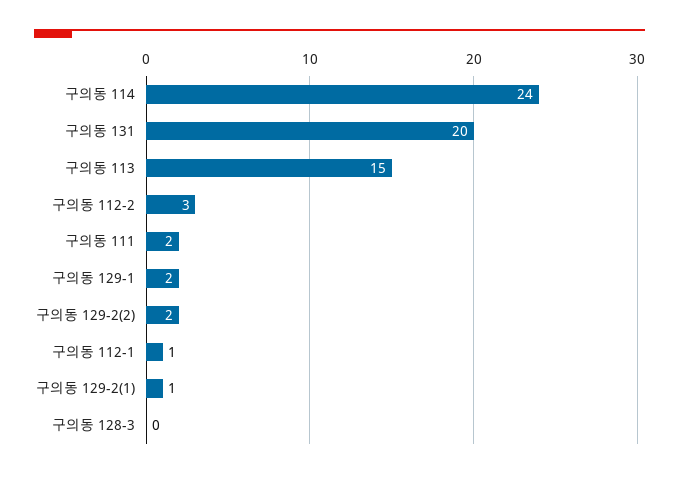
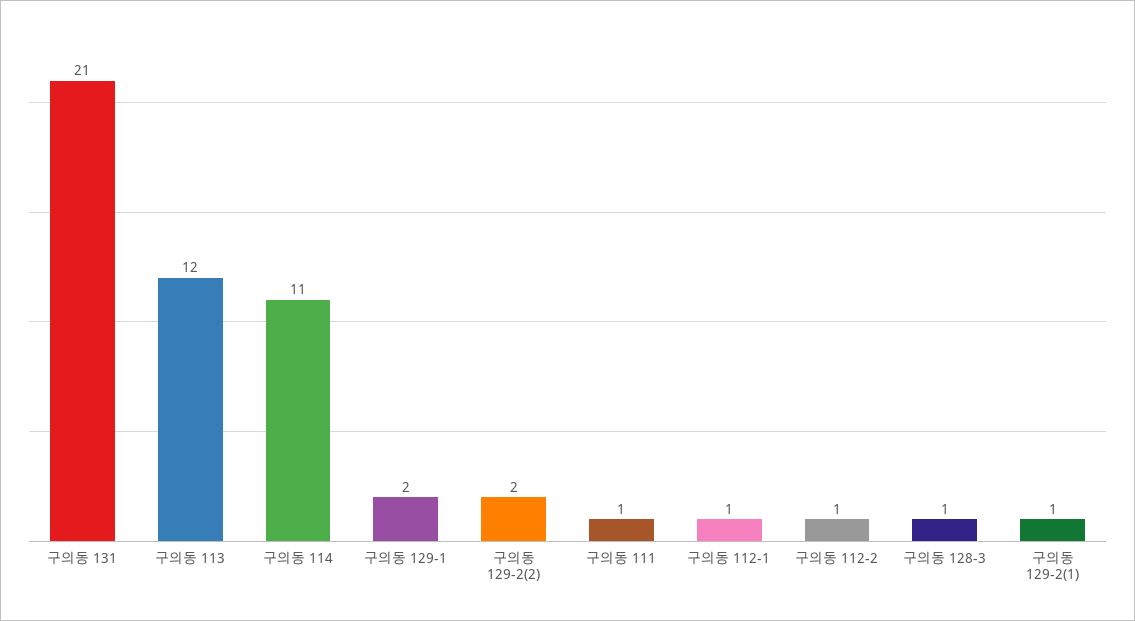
  {
-   "구의동 114": 24,
+   "구의동 114": 11,
-   "구의동 131": 20,
+   "구의동 131": 21,
-   "구의동 113": 15,
+   "구의동 113": 12,
-   "구의동 112-2": 3,
+   "구의동 112-2": 1,
-   "구의동 111": 2,
+   "구의동 111": 1,
    "구의동 129-1": 2,
    "구의동 129-2(2)": 2,
    "구의동 112-1": 1,
    "구의동 129-2(1)": 1,
-   "구의동 128-3": 0
+   "구의동 128-3": 1
  }

